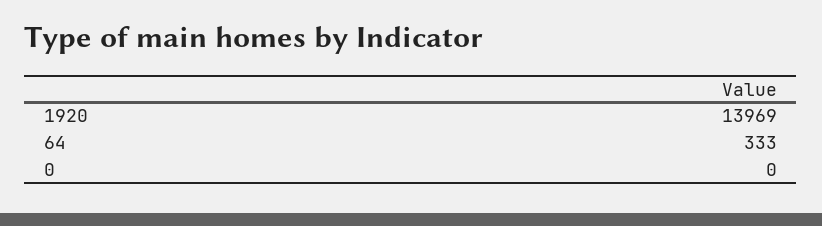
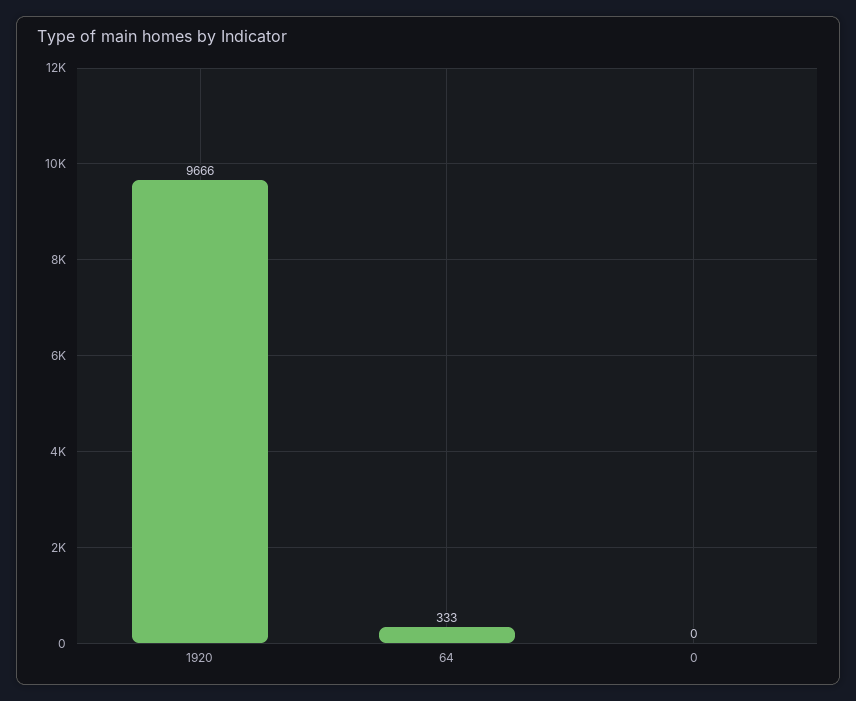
  {
-   "1920": 13969,
+   "1920": 9666,
    "64": 333,
    "0": 0
  }

